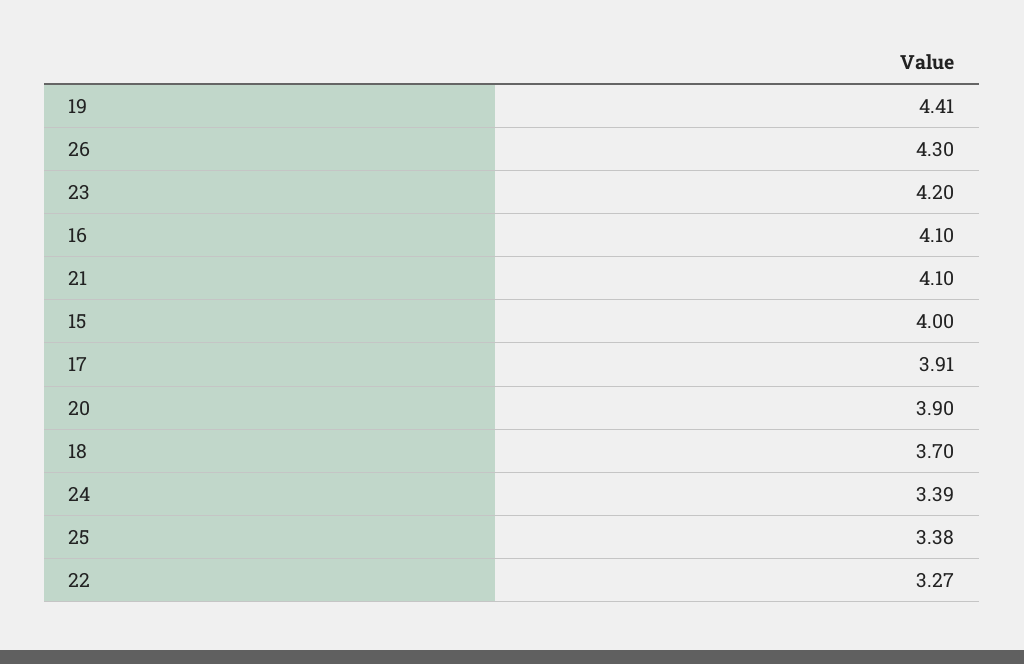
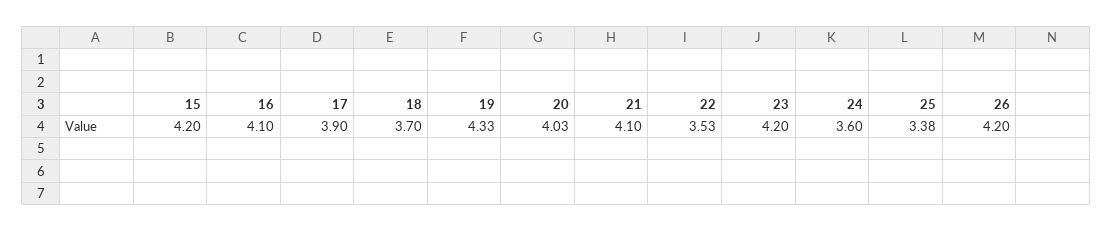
  {
-   "19": 4.41,
+   "19": 4.33,
-   "26": 4.3,
+   "26": 4.2,
    "23": 4.2,
    "16": 4.1,
    "21": 4.1,
-   "15": 4,
+   "15": 4.2,
-   "17": 3.91,
+   "17": 3.9,
-   "20": 3.9,
+   "20": 4.03,
    "18": 3.7,
-   "24": 3.39,
+   "24": 3.6,
    "25": 3.38,
-   "22": 3.27
+   "22": 3.53
  }

